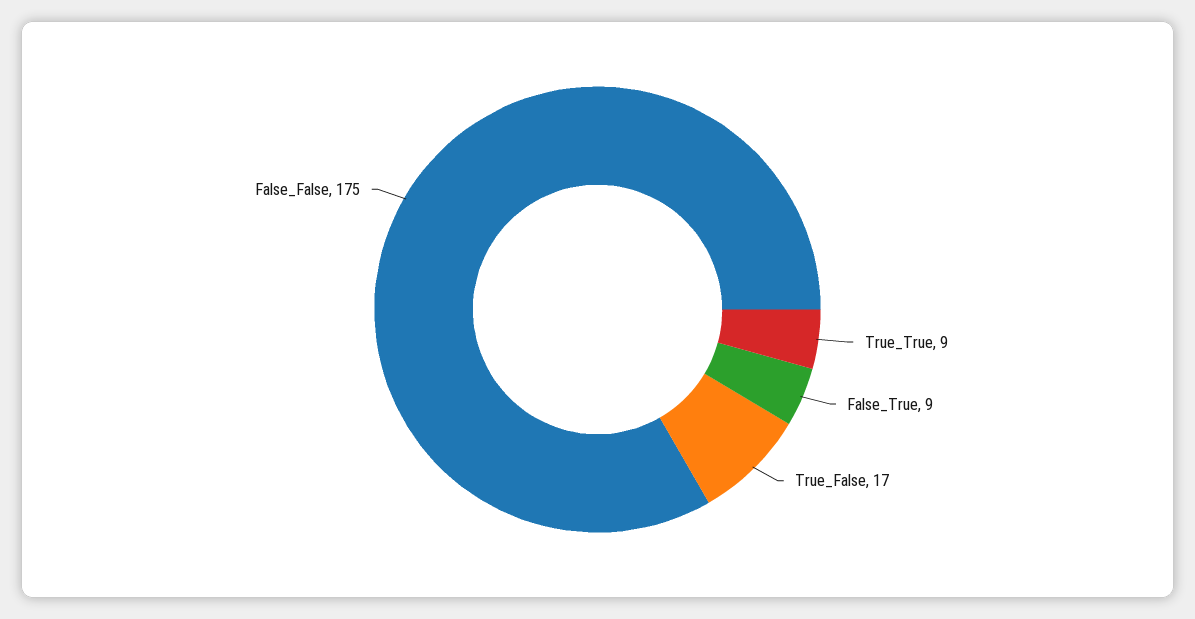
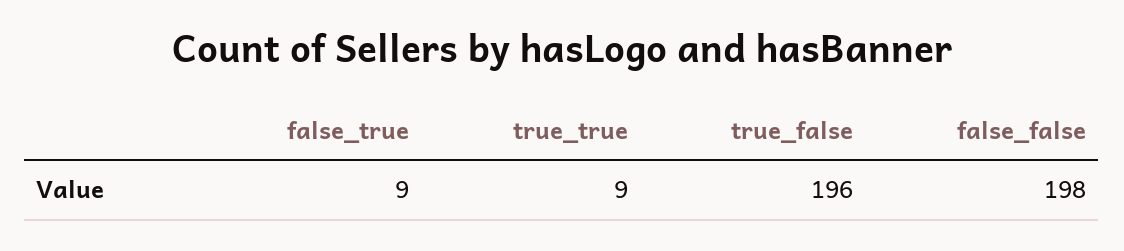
  {
    "True_True": 9,
    "False_True": 9,
-   "True_False": 17,
+   "True_False": 196,
-   "False_False": 175
+   "False_False": 198
  }

